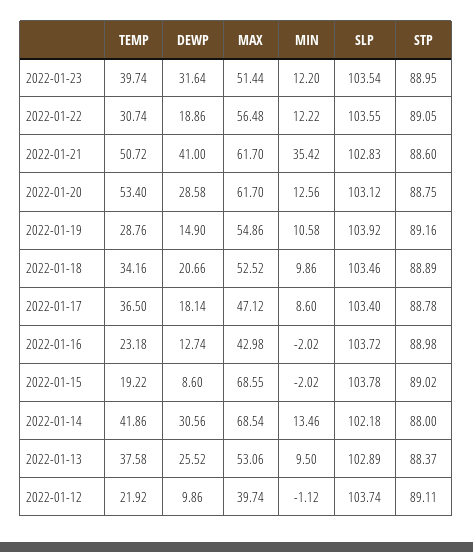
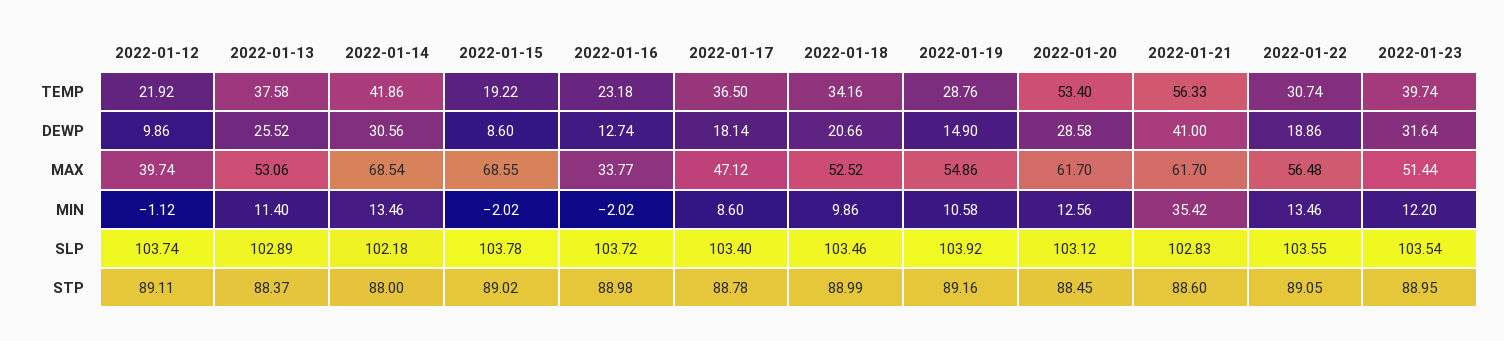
  {
    "TEMP": {
      "2022-01-23": 39.74,
      "2022-01-22": 30.74,
-     "2022-01-21": 50.72,
+     "2022-01-21": 56.33,
      "2022-01-20": 53.4,
      "2022-01-19": 28.76,
      "2022-01-18": 34.16,
      "2022-01-17": 36.5,
      "2022-01-16": 23.18,
      "2022-01-15": 19.22,
      "2022-01-14": 41.86,
      "2022-01-13": 37.58,
      "2022-01-12": 21.92
    },
    "DEWP": {
      "2022-01-23": 31.64,
      "2022-01-22": 18.86,
      "2022-01-21": 41,
      "2022-01-20": 28.58,
      "2022-01-19": 14.9,
      "2022-01-18": 20.66,
      "2022-01-17": 18.14,
      "2022-01-16": 12.74,
      "2022-01-15": 8.6,
      "2022-01-14": 30.56,
      "2022-01-13": 25.52,
      "2022-01-12": 9.86
    },
    "MAX": {
      "2022-01-23": 51.44,
      "2022-01-22": 56.48,
      "2022-01-21": 61.7,
      "2022-01-20": 61.7,
      "2022-01-19": 54.86,
      "2022-01-18": 52.52,
      "2022-01-17": 47.12,
-     "2022-01-16": 42.98,
+     "2022-01-16": 33.77,
      "2022-01-15": 68.55,
      "2022-01-14": 68.54,
      "2022-01-13": 53.06,
      "2022-01-12": 39.74
    },
    "MIN": {
      "2022-01-23": 12.2,
-     "2022-01-22": 12.22,
+     "2022-01-22": 13.46,
      "2022-01-21": 35.42,
      "2022-01-20": 12.56,
      "2022-01-19": 10.58,
      "2022-01-18": 9.86,
      "2022-01-17": 8.6,
      "2022-01-16": -2.02,
      "2022-01-15": -2.02,
      "2022-01-14": 13.46,
-     "2022-01-13": 9.5,
+     "2022-01-13": 11.4,
      "2022-01-12": -1.12
    },
    "SLP": {
      "2022-01-23": 103.54,
      "2022-01-22": 103.55,
      "2022-01-21": 102.83,
      "2022-01-20": 103.12,
      "2022-01-19": 103.92,
      "2022-01-18": 103.46,
      "2022-01-17": 103.4,
      "2022-01-16": 103.72,
      "2022-01-15": 103.78,
      "2022-01-14": 102.18,
      "2022-01-13": 102.89,
      "2022-01-12": 103.74
    },
    "STP": {
      "2022-01-23": 88.95,
      "2022-01-22": 89.05,
      "2022-01-21": 88.6,
-     "2022-01-20": 88.75,
+     "2022-01-20": 88.45,
      "2022-01-19": 89.16,
-     "2022-01-18": 88.89,
+     "2022-01-18": 88.99,
      "2022-01-17": 88.78,
      "2022-01-16": 88.98,
      "2022-01-15": 89.02,
      "2022-01-14": 88,
      "2022-01-13": 88.37,
      "2022-01-12": 89.11
    }
  }

